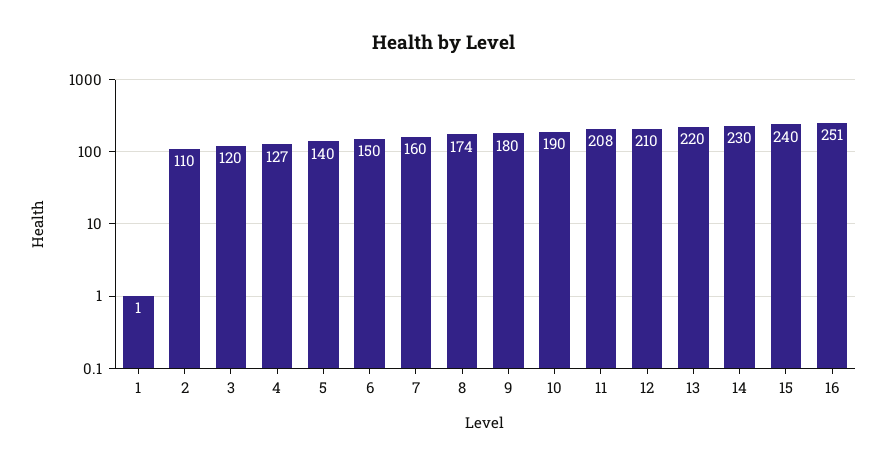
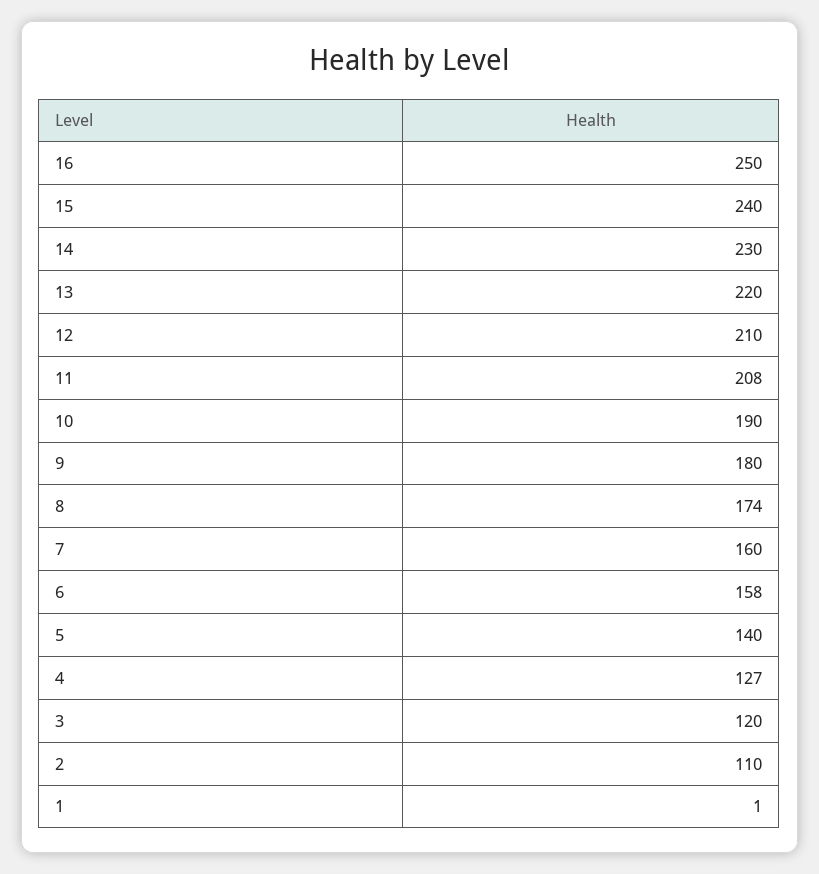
  {
    "1": 1,
    "2": 110,
    "3": 120,
    "4": 127,
    "5": 140,
-   "6": 150,
+   "6": 158,
    "7": 160,
    "8": 174,
    "9": 180,
    "10": 190,
    "11": 208,
    "12": 210,
    "13": 220,
    "14": 230,
    "15": 240,
-   "16": 251
+   "16": 250
  }

